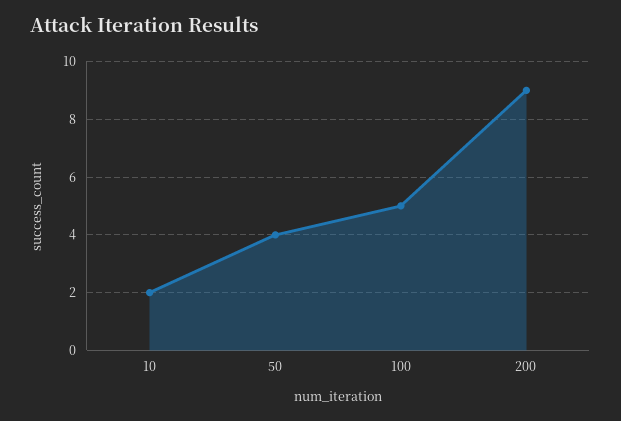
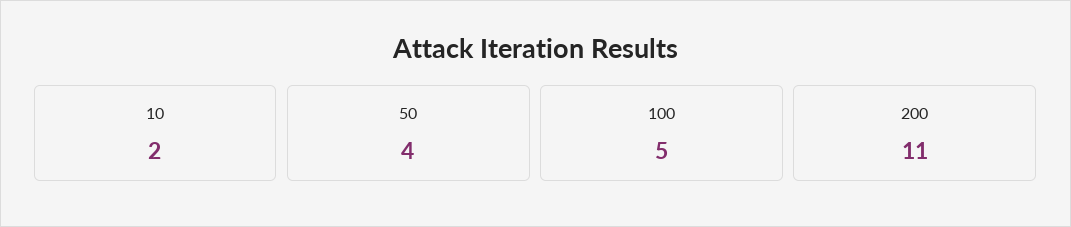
  {
    "10": 2,
    "50": 4,
    "100": 5,
-   "200": 9
+   "200": 11
  }

